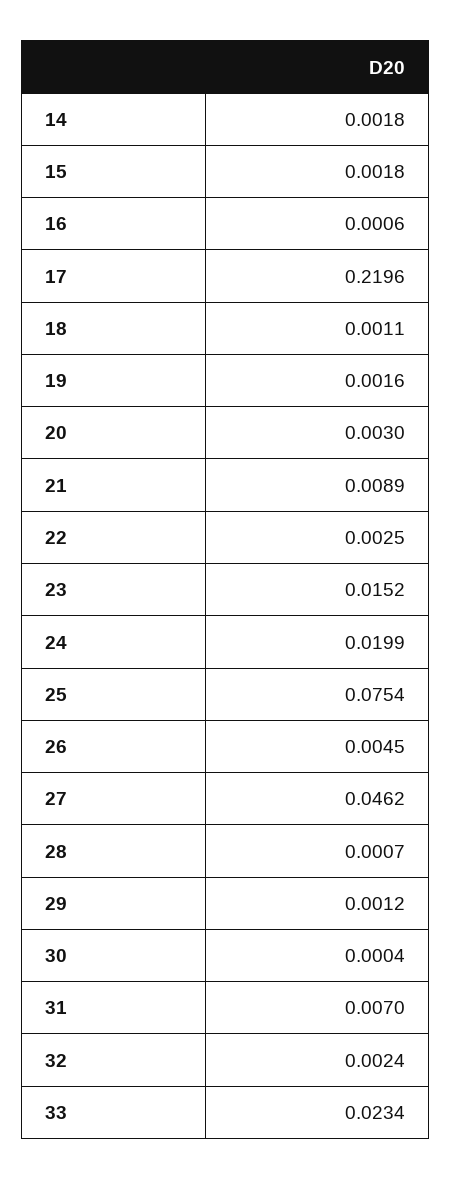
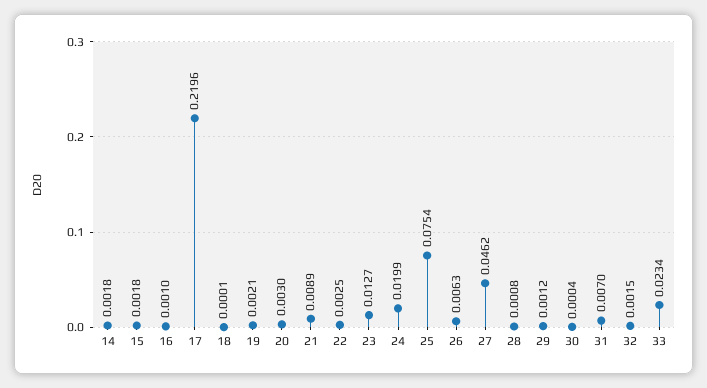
  {
    "14": 0.0018,
    "15": 0.0018,
-   "16": 0.0006,
+   "16": 0.001,
    "17": 0.2196,
-   "18": 0.0011,
+   "18": 0.0001,
-   "19": 0.0016,
+   "19": 0.0021,
    "20": 0.003,
    "21": 0.0089,
    "22": 0.0025,
-   "23": 0.0152,
+   "23": 0.0127,
    "24": 0.0199,
    "25": 0.0754,
-   "26": 0.0045,
+   "26": 0.0063,
    "27": 0.0462,
-   "28": 0.0007,
+   "28": 0.0008,
    "29": 0.0012,
    "30": 0.0004,
    "31": 0.007,
-   "32": 0.0024,
+   "32": 0.0015,
    "33": 0.0234
  }

